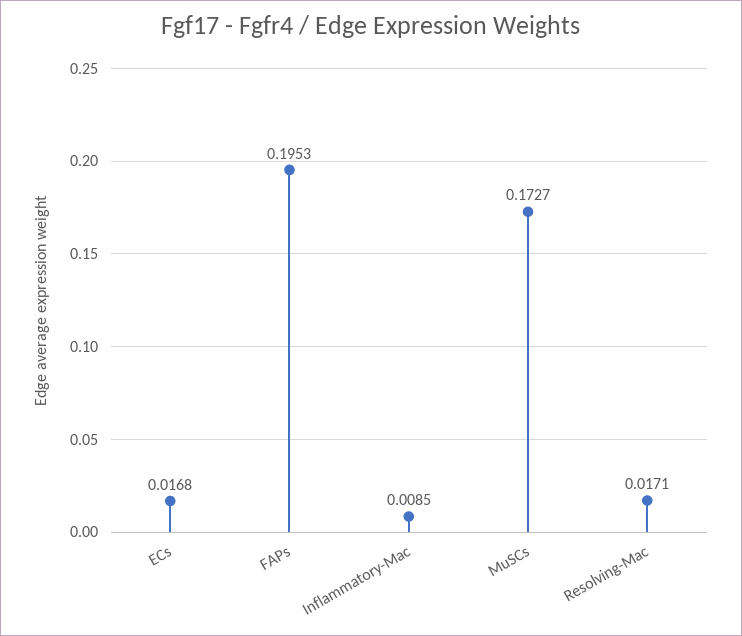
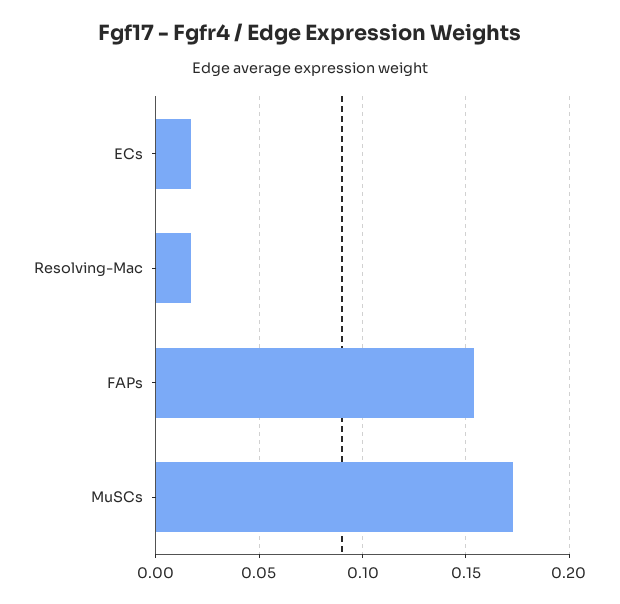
  {
    "ECs": 0.0168,
-   "FAPs": 0.1953,
+   "FAPs": 0.155,
-   "Inflammatory-Mac": 0.0085,
    "MuSCs": 0.1727,
    "Resolving-Mac": 0.0171
  }

